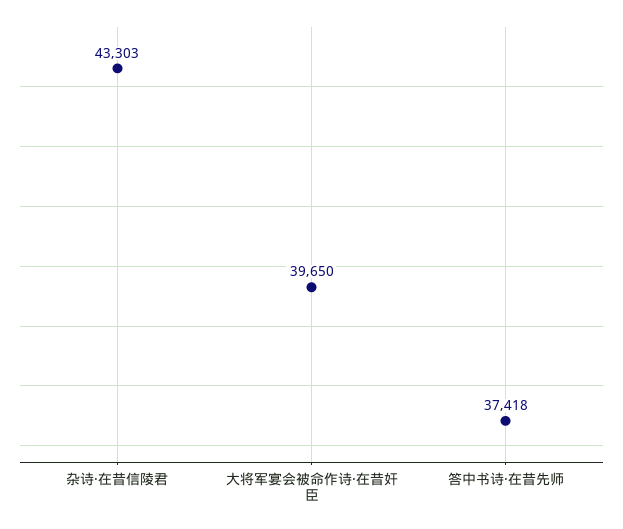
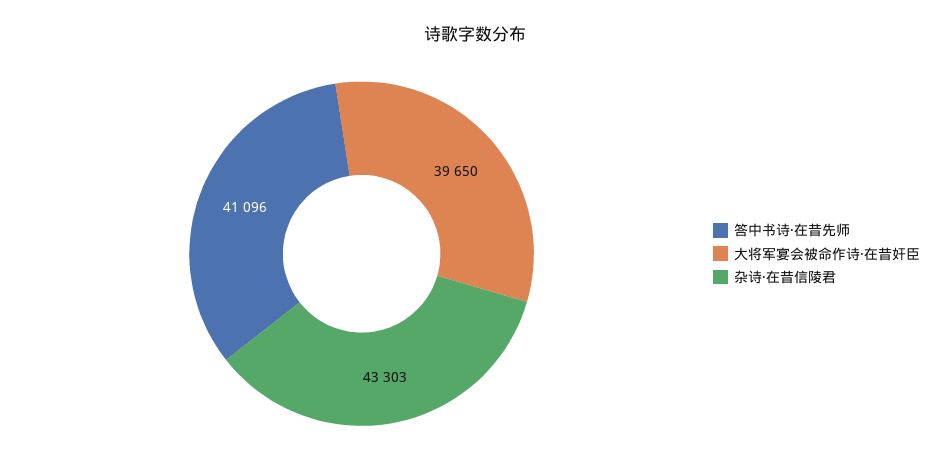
  {
    "杂诗·在昔信陵君": 43303,
    "大将军宴会被命作诗·在昔奸臣": 39650,
-   "答中书诗·在昔先师": 37418
+   "答中书诗·在昔先师": 41096
  }

